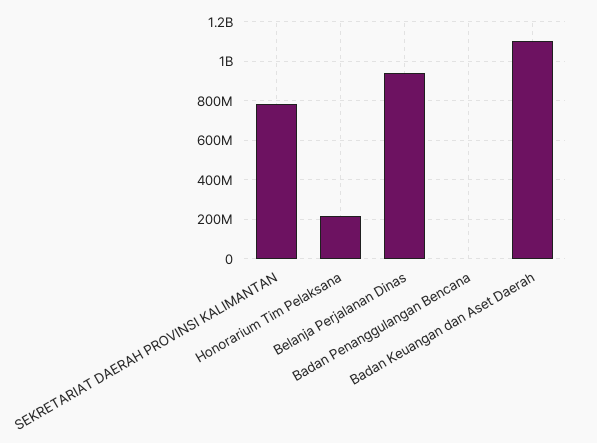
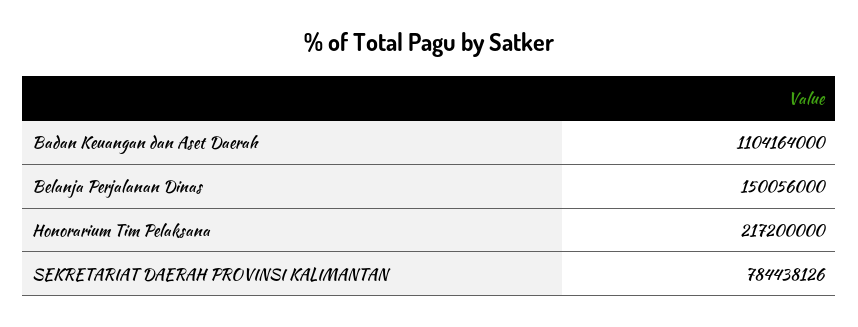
  {
    "SEKRETARIAT DAERAH PROVINSI KALIMANTAN": 784438126,
    "Honorarium Tim Pelaksana": 217200000,
-   "Belanja Perjalanan Dinas": 950000000,
+   "Belanja Perjalanan Dinas": 150056000,
-   "Badan Penanggulangan Bencana": 0,
    "Badan Keuangan dan Aset Daerah": 1104164000
  }

